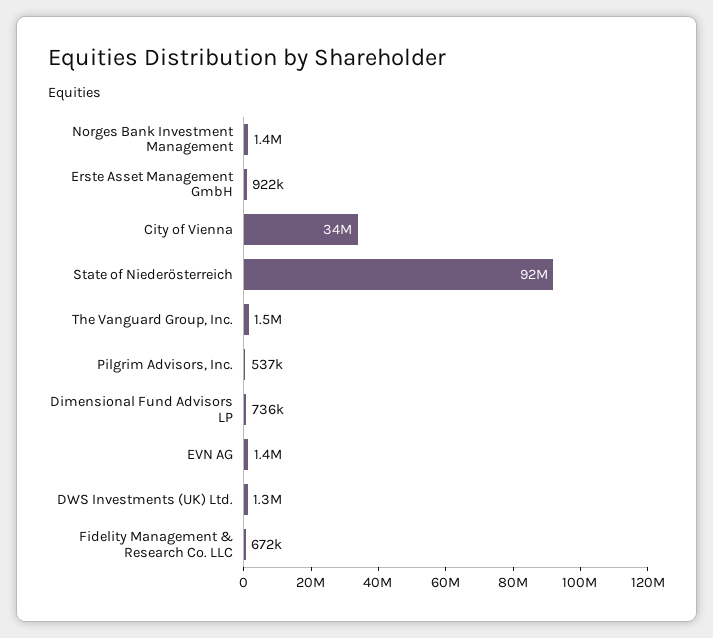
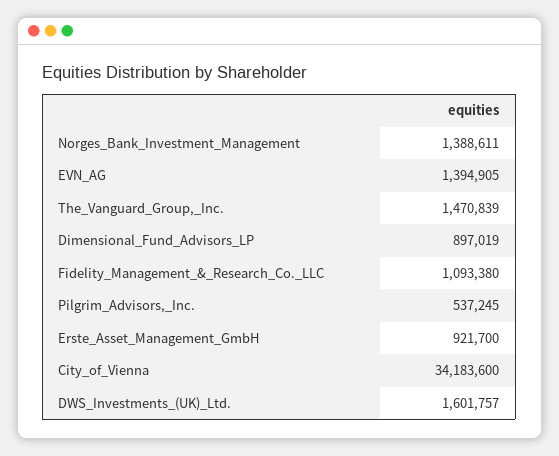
  {
    "Norges Bank Investment Management": 1388611,
    "Erste Asset Management GmbH": 921700,
    "City of Vienna": 34183600,
-   "State of Niederösterreich": 92000000,
    "The Vanguard Group, Inc.": 1470839,
    "Pilgrim Advisors, Inc.": 537245,
-   "Dimensional Fund Advisors LP": 736000,
+   "Dimensional Fund Advisors LP": 897019,
    "EVN AG": 1394905,
-   "DWS Investments (UK) Ltd.": 1300000,
+   "DWS Investments (UK) Ltd.": 1601757,
-   "Fidelity Management & Research Co. LLC": 672000
+   "Fidelity Management & Research Co. LLC": 1093380
  }

